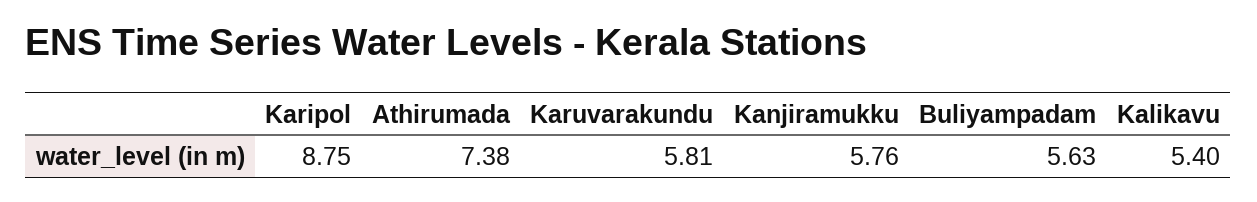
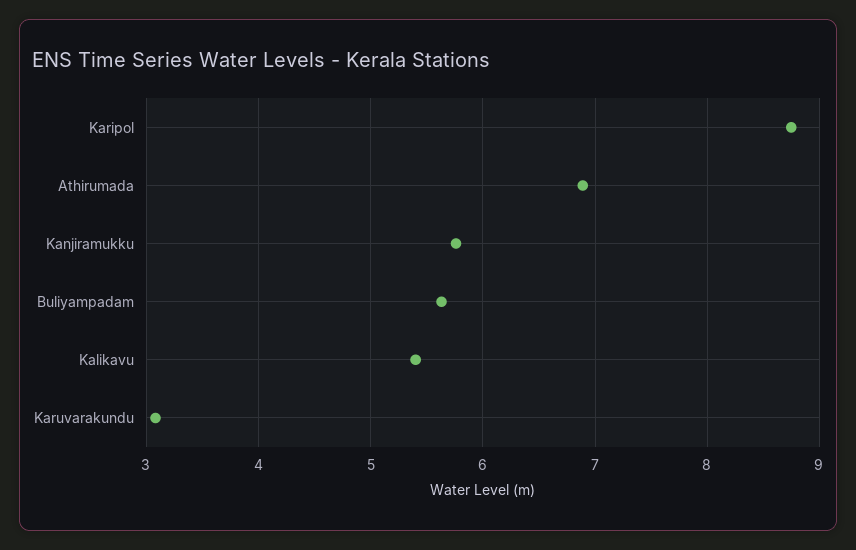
  {
    "Karipol": 8.75,
-   "Athirumada": 7.38,
+   "Athirumada": 6.9,
-   "Karuvarakundu": 5.81,
+   "Karuvarakundu": 3.1,
    "Kanjiramukku": 5.76,
    "Buliyampadam": 5.63,
    "Kalikavu": 5.4
  }

